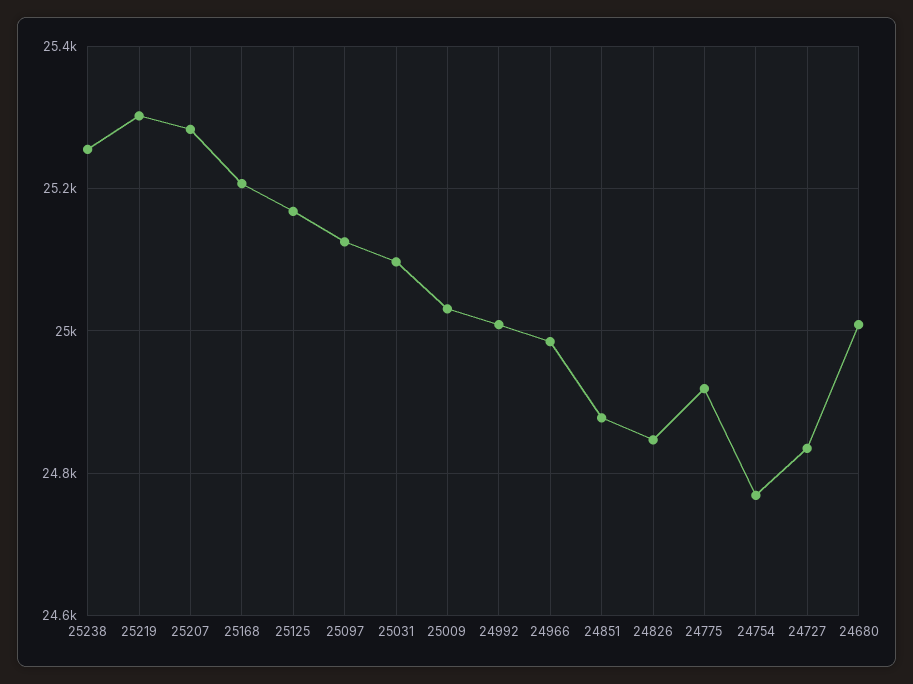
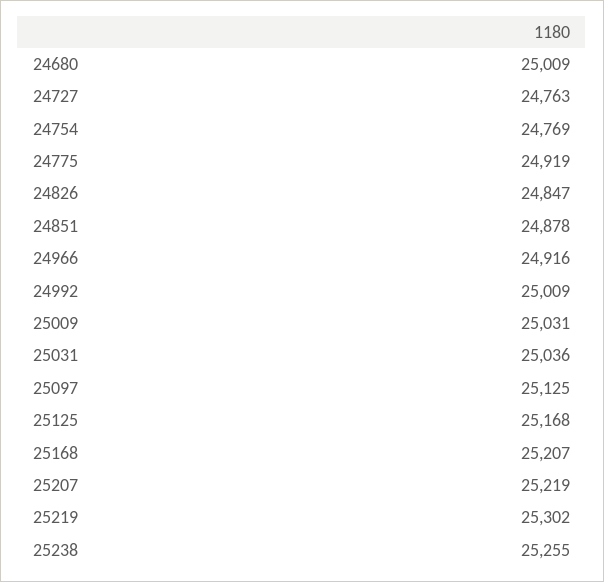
  {
    "25238": 25255,
    "25219": 25302,
-   "25207": 25280,
+   "25207": 25219,
    "25168": 25207,
    "25125": 25168,
    "25097": 25125,
-   "25031": 25100,
+   "25031": 25036,
    "25009": 25031,
    "24992": 25009,
-   "24966": 24980,
+   "24966": 24916,
    "24851": 24878,
    "24826": 24847,
    "24775": 24919,
    "24754": 24769,
-   "24727": 24840,
+   "24727": 24763,
    "24680": 25009
  }

